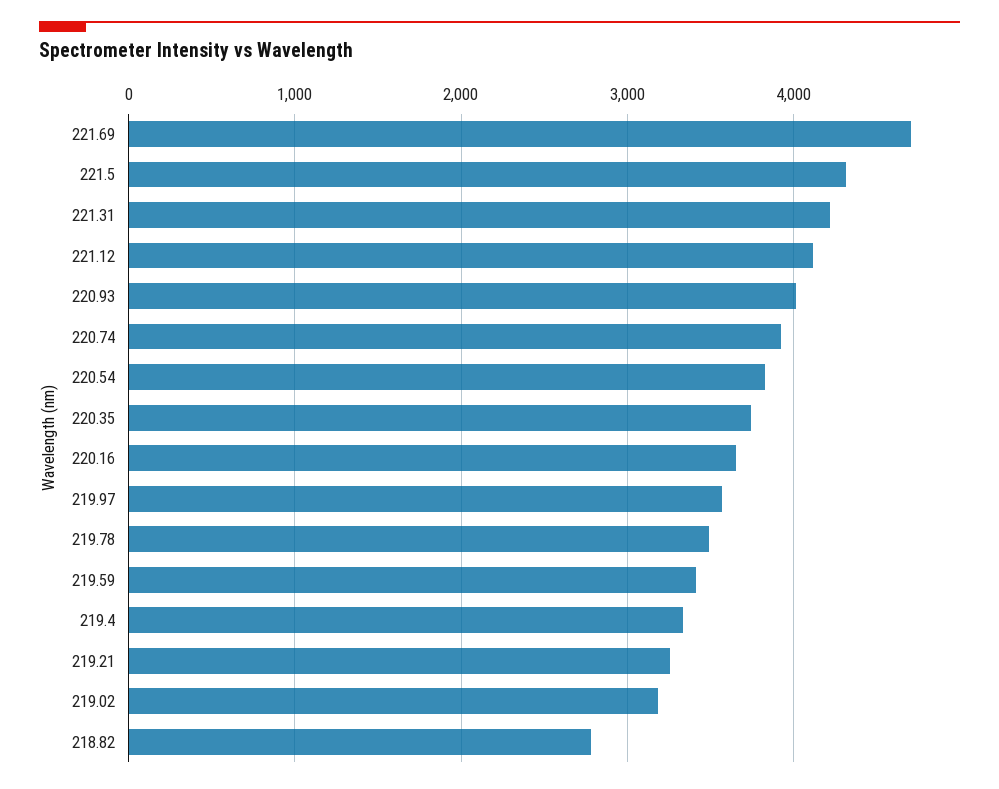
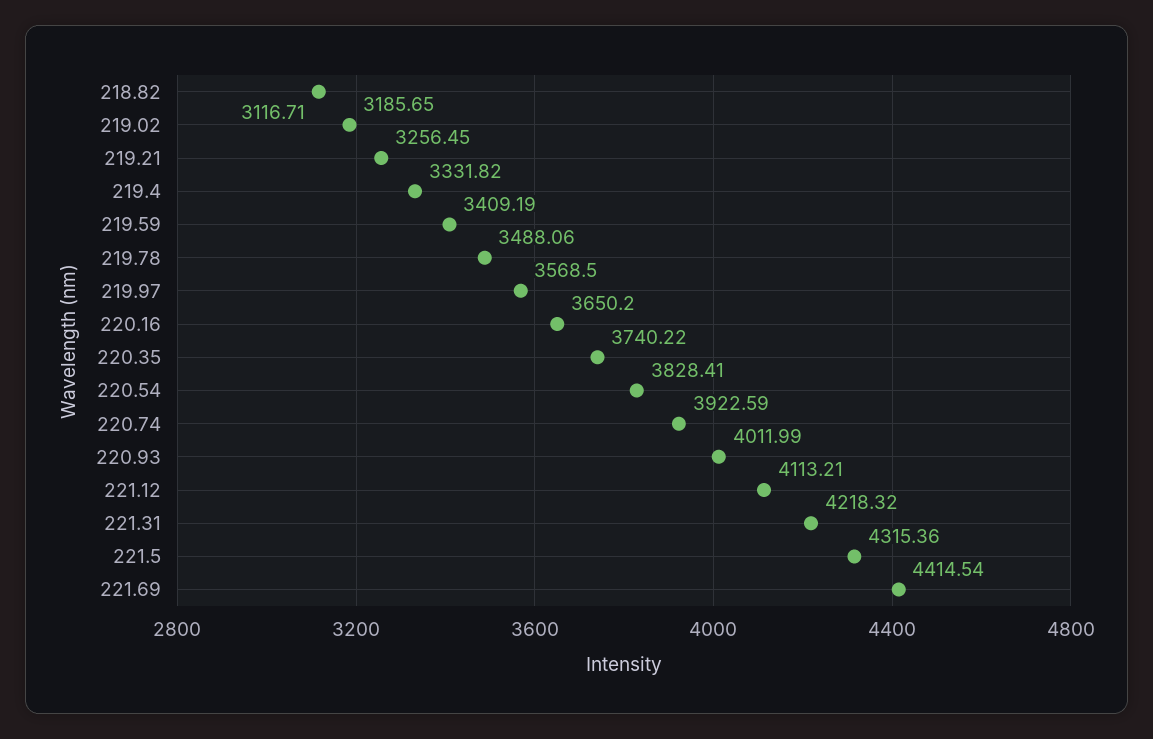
  {
-   "221.69": 4700,
+   "221.69": 4414.54,
    "221.5": 4315.36,
    "221.31": 4218.32,
    "221.12": 4113.21,
    "220.93": 4011.99,
    "220.74": 3922.59,
    "220.54": 3828.41,
    "220.35": 3740.22,
    "220.16": 3650.2,
    "219.97": 3568.5,
    "219.78": 3488.06,
    "219.59": 3409.19,
    "219.4": 3331.82,
    "219.21": 3256.45,
    "219.02": 3185.65,
-   "218.82": 2800
+   "218.82": 3116.71
  }

